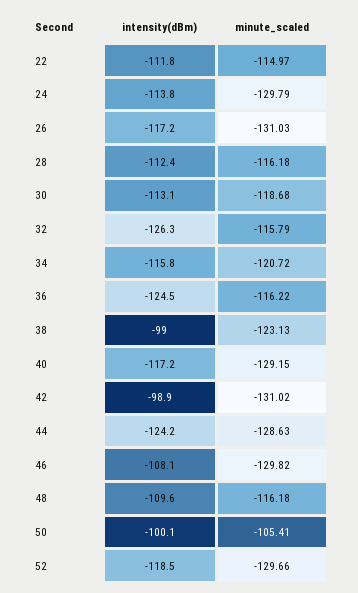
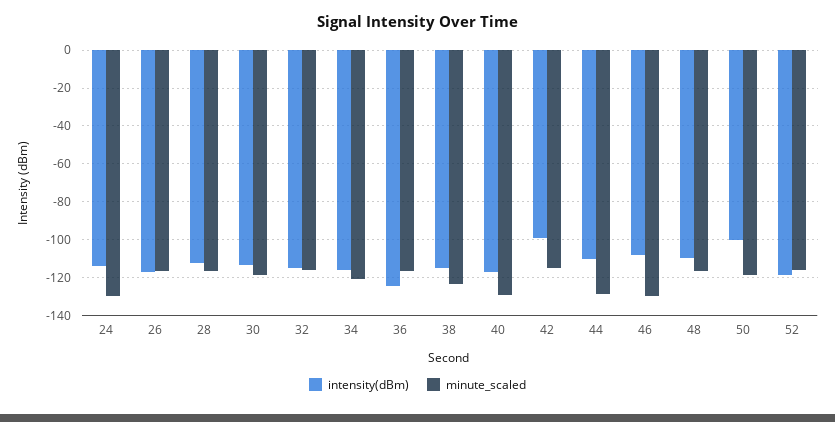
  {
    "intensity(dBm)": {
-     "22": -111.8,
      "24": -113.8,
      "26": -117.2,
      "28": -112.4,
      "30": -113.1,
-     "32": -126.3,
+     "32": -115,
      "34": -115.8,
      "36": -124.5,
-     "38": -99,
+     "38": -115,
      "40": -117.2,
      "42": -98.9,
-     "44": -124.2,
+     "44": -110,
      "46": -108.1,
      "48": -109.6,
      "50": -100.1,
      "52": -118.5
    },
    "minute_scaled": {
-     "22": -114.97,
      "24": -129.79,
-     "26": -131.03,
+     "26": -115,
      "28": -116.18,
      "30": -118.68,
      "32": -115.79,
      "34": -120.72,
      "36": -116.22,
      "38": -123.13,
      "40": -129.15,
-     "42": -131.02,
+     "42": -115,
      "44": -128.63,
      "46": -129.82,
      "48": -116.18,
-     "50": -105.41,
+     "50": -120,
-     "52": -129.66
+     "52": -115
    }
  }

